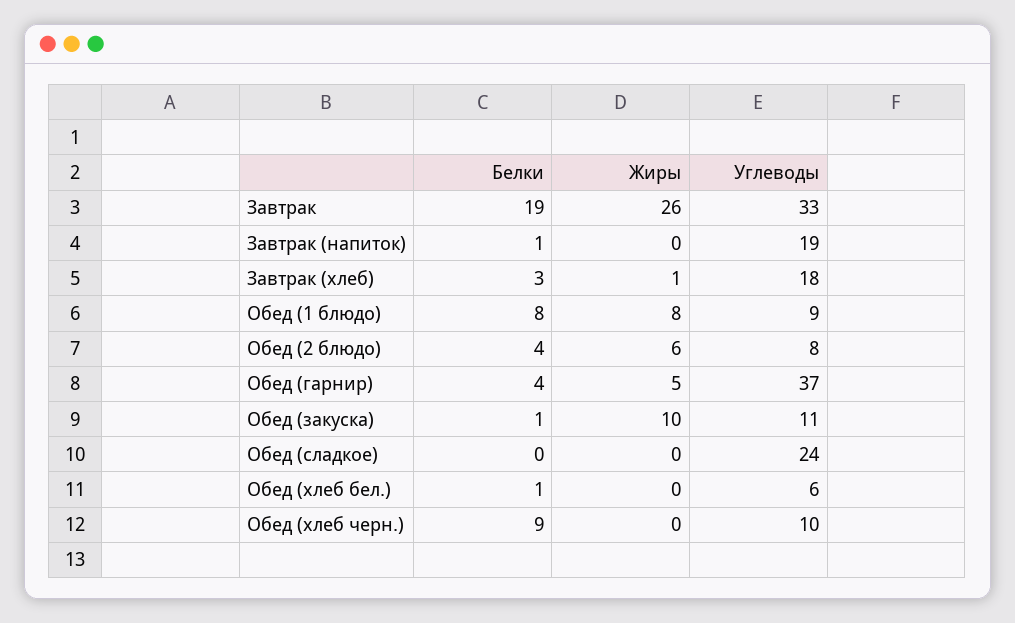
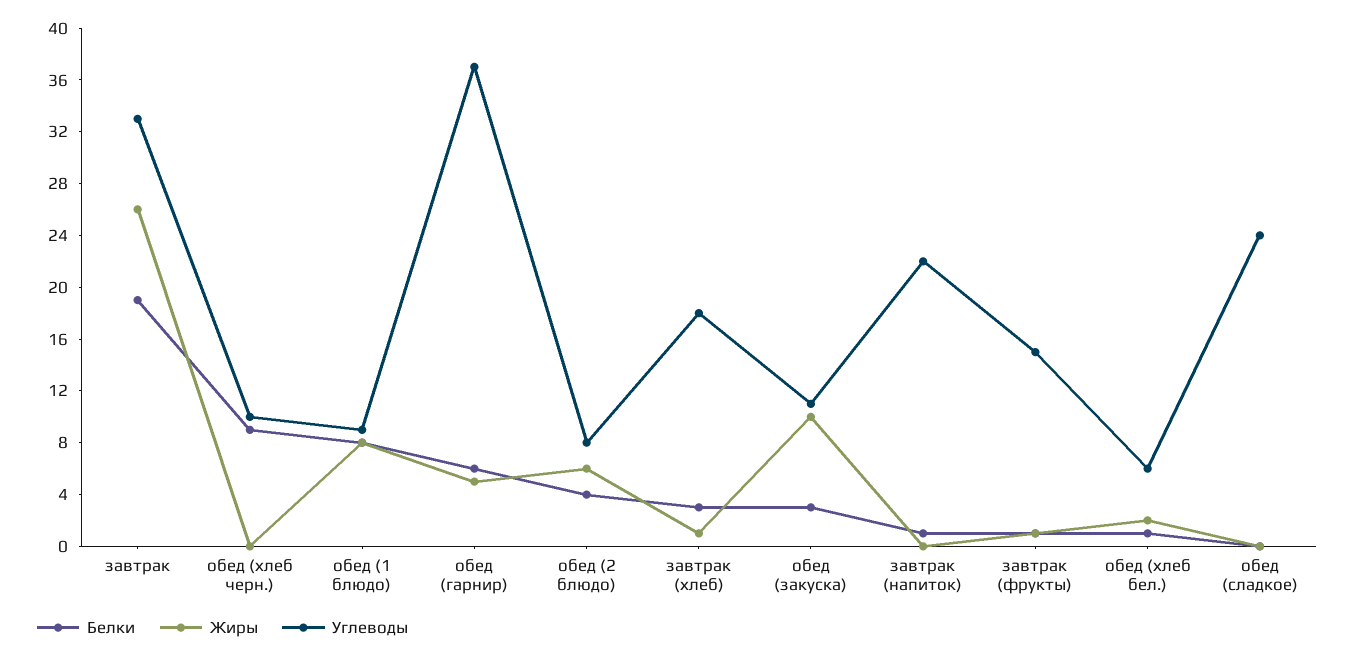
  {
    "Белки": {
      "Завтрак": 19,
      "Завтрак (напиток)": 1,
      "Завтрак (хлеб)": 3,
      "Обед (1 блюдо)": 8,
      "Обед (2 блюдо)": 4,
-     "Обед (гарнир)": 4,
+     "Обед (гарнир)": 6,
-     "Обед (закуска)": 1,
+     "Обед (закуска)": 3,
      "Обед (сладкое)": 0,
      "Обед (хлеб бел.)": 1,
-     "Обед (хлеб черн.)": 9
+     "Обед (хлеб черн.)": 9,
+     "завтрак (фрукты)": 1
    },
    "Жиры": {
      "Завтрак": 26,
      "Завтрак (напиток)": 0,
      "Завтрак (хлеб)": 1,
      "Обед (1 блюдо)": 8,
      "Обед (2 блюдо)": 6,
      "Обед (гарнир)": 5,
      "Обед (закуска)": 10,
      "Обед (сладкое)": 0,
-     "Обед (хлеб бел.)": 0,
+     "Обед (хлеб бел.)": 2,
-     "Обед (хлеб черн.)": 0
+     "Обед (хлеб черн.)": 0,
+     "завтрак (фрукты)": 1
    },
    "Углеводы": {
      "Завтрак": 33,
-     "Завтрак (напиток)": 19,
+     "Завтрак (напиток)": 22,
      "Завтрак (хлеб)": 18,
      "Обед (1 блюдо)": 9,
      "Обед (2 блюдо)": 8,
      "Обед (гарнир)": 37,
      "Обед (закуска)": 11,
      "Обед (сладкое)": 24,
      "Обед (хлеб бел.)": 6,
-     "Обед (хлеб черн.)": 10
+     "Обед (хлеб черн.)": 10,
+     "завтрак (фрукты)": 15
    }
  }

